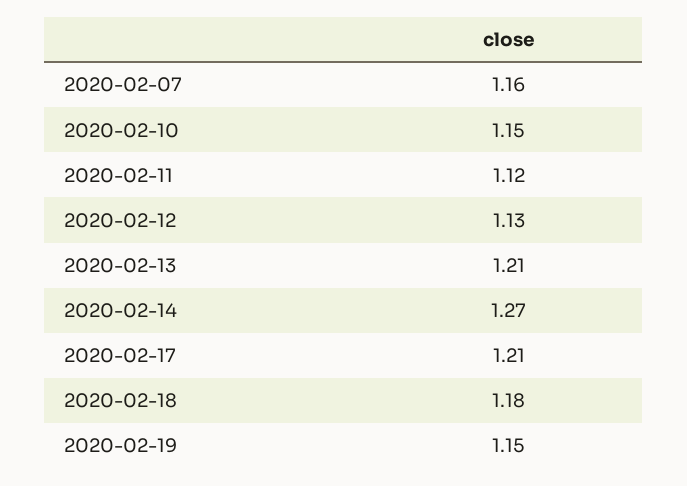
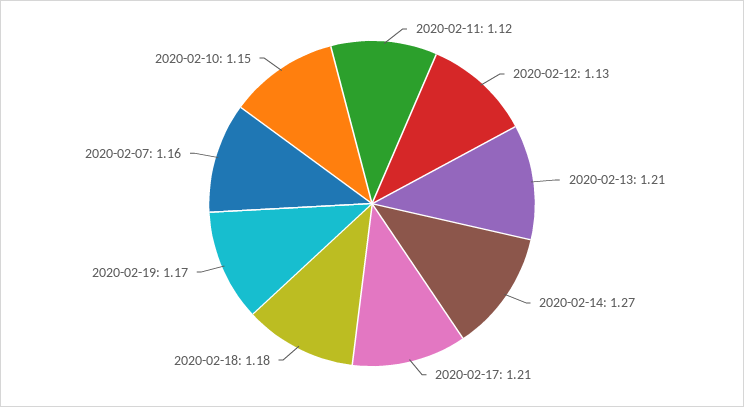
  {
    "2020-02-07": 1.16,
    "2020-02-10": 1.15,
    "2020-02-11": 1.12,
    "2020-02-12": 1.13,
    "2020-02-13": 1.21,
    "2020-02-14": 1.27,
    "2020-02-17": 1.21,
    "2020-02-18": 1.18,
-   "2020-02-19": 1.15
+   "2020-02-19": 1.17
  }

